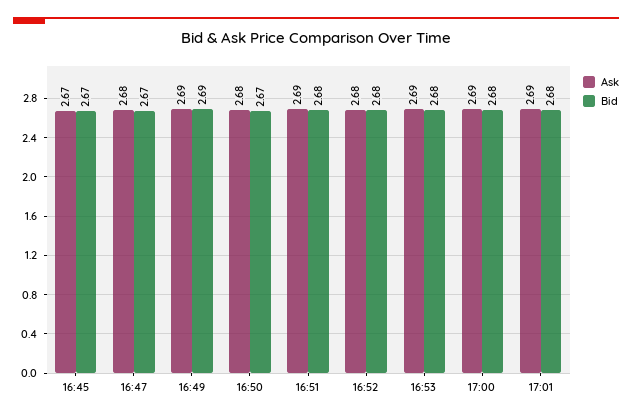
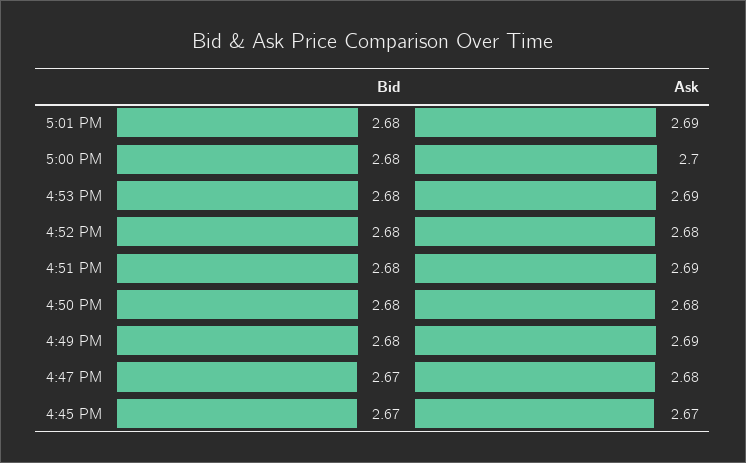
  {
    "Ask": {
      "16:45": 2.67,
      "16:47": 2.68,
      "16:49": 2.69,
      "16:50": 2.68,
      "16:51": 2.69,
      "16:52": 2.68,
      "16:53": 2.69,
-     "17:00": 2.69,
+     "17:00": 2.7,
      "17:01": 2.69
    },
    "Bid": {
      "16:45": 2.67,
      "16:47": 2.67,
-     "16:49": 2.69,
+     "16:49": 2.68,
-     "16:50": 2.67,
+     "16:50": 2.68,
      "16:51": 2.68,
      "16:52": 2.68,
      "16:53": 2.68,
      "17:00": 2.68,
      "17:01": 2.68
    }
  }

